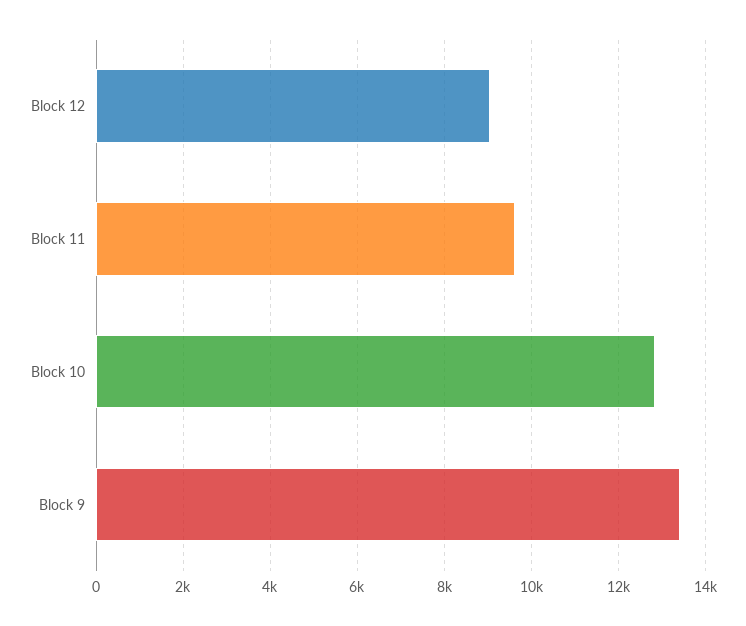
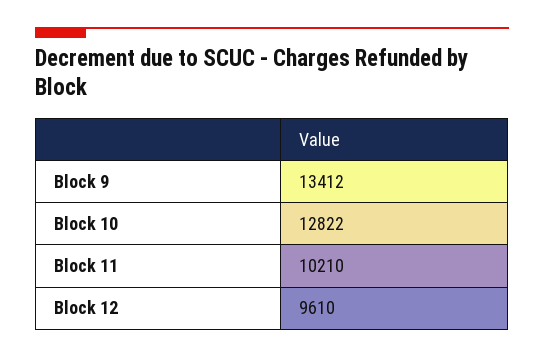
  {
-   "Block 12": 9000,
+   "Block 12": 9610,
-   "Block 11": 9600,
+   "Block 11": 10210,
    "Block 10": 12822,
    "Block 9": 13412
  }

